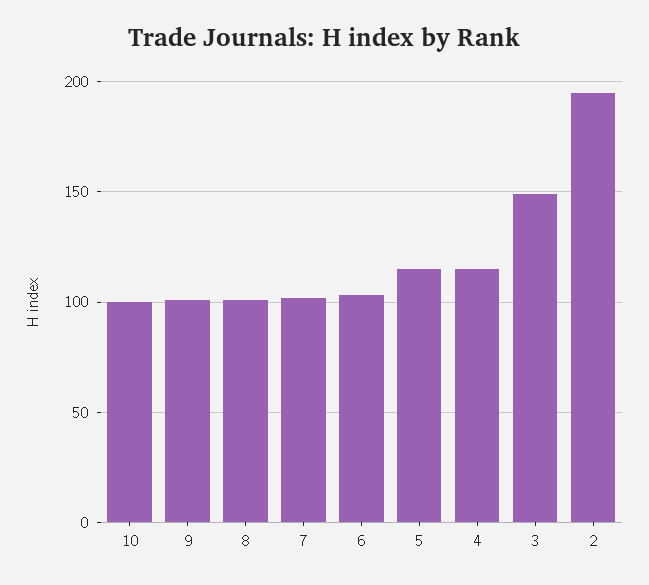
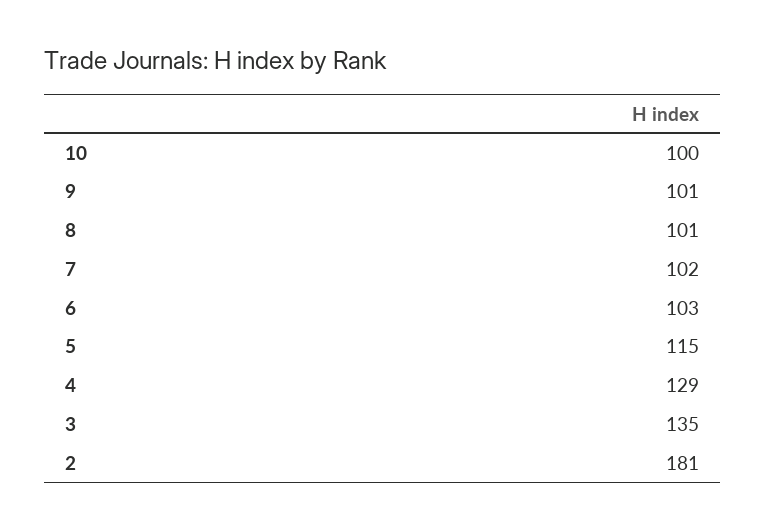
  {
    "10": 100,
    "9": 101,
    "8": 101,
    "7": 102,
    "6": 103,
    "5": 115,
-   "4": 115,
+   "4": 129,
-   "3": 150,
+   "3": 135,
-   "2": 195
+   "2": 181
  }

